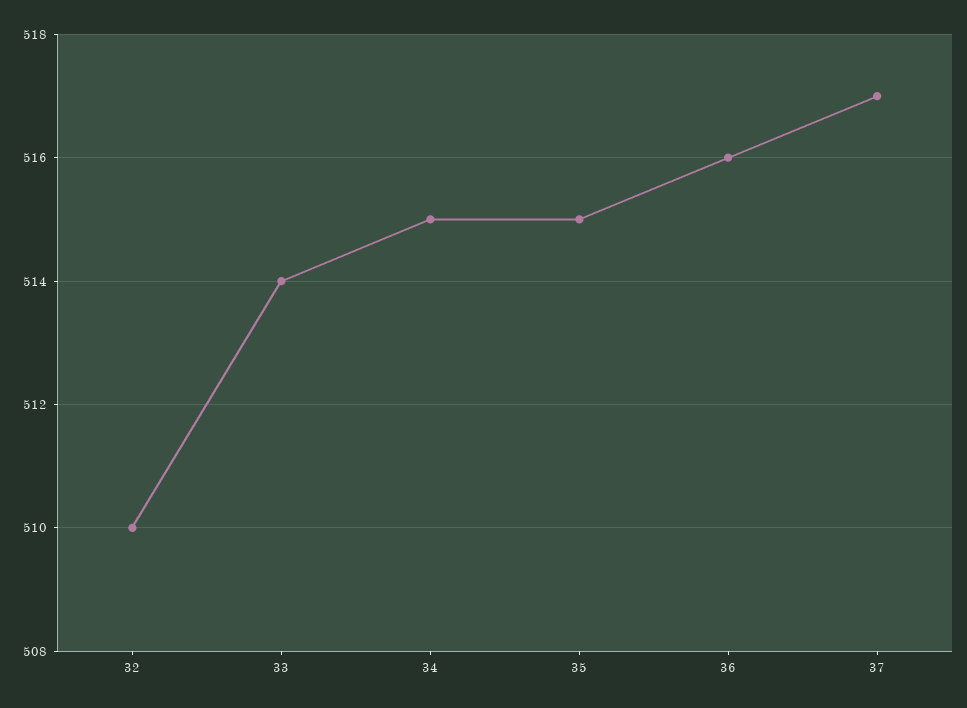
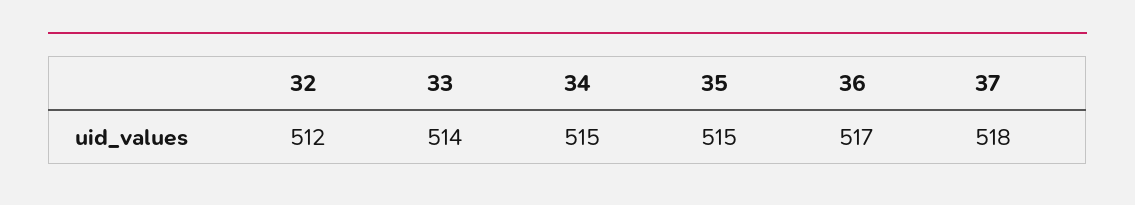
  {
-   "32": 510,
+   "32": 512,
    "33": 514,
    "34": 515,
    "35": 515,
-   "36": 516,
+   "36": 517,
-   "37": 517
+   "37": 518
  }

